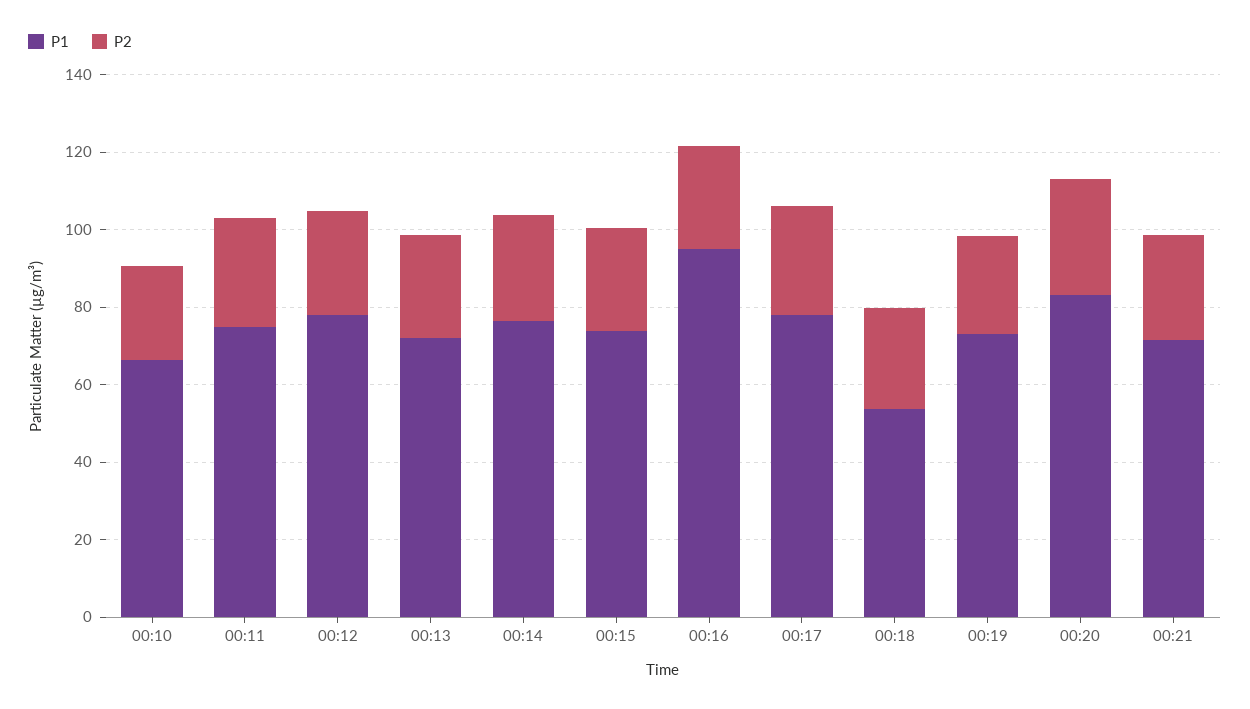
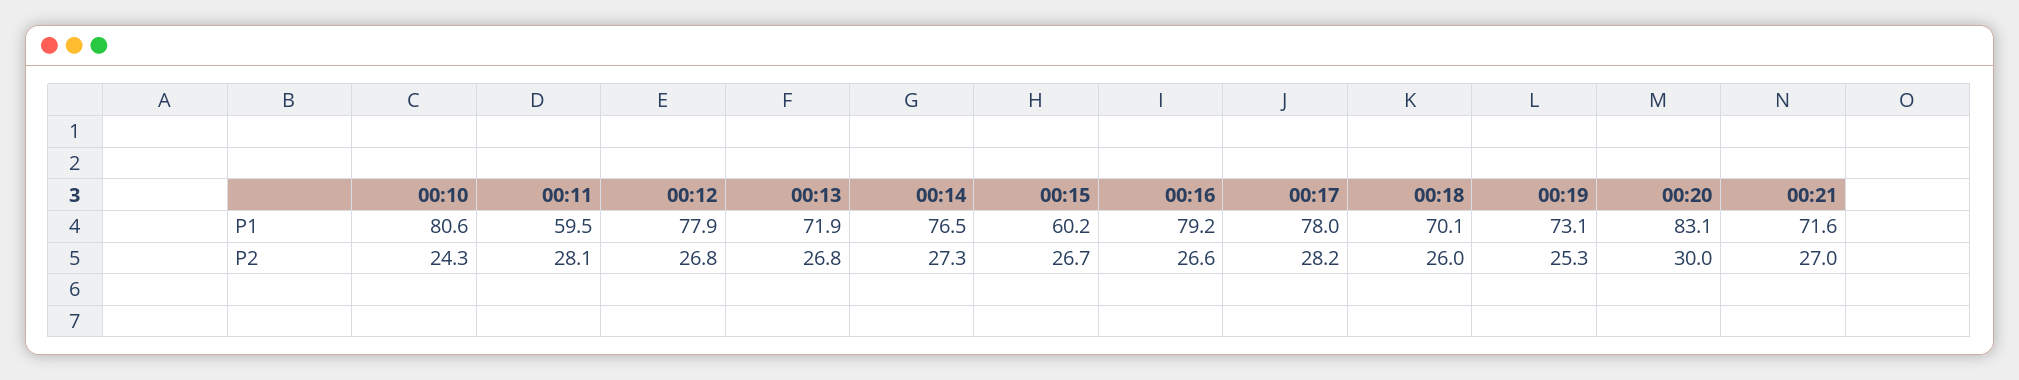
  {
    "P1": {
-     "00:10": 65,
+     "00:10": 80.6,
-     "00:11": 75,
+     "00:11": 59.5,
      "00:12": 77.9,
      "00:13": 71.9,
      "00:14": 76.5,
-     "00:15": 75,
+     "00:15": 60.2,
-     "00:16": 95,
+     "00:16": 79.2,
      "00:17": 78,
-     "00:18": 55,
+     "00:18": 70.1,
      "00:19": 73.1,
      "00:20": 83.1,
      "00:21": 71.6
    },
    "P2": {
      "00:10": 24.3,
      "00:11": 28.1,
      "00:12": 26.8,
      "00:13": 26.8,
      "00:14": 27.3,
      "00:15": 26.7,
      "00:16": 26.6,
      "00:17": 28.2,
      "00:18": 26,
      "00:19": 25.3,
      "00:20": 30,
      "00:21": 27
    }
  }

